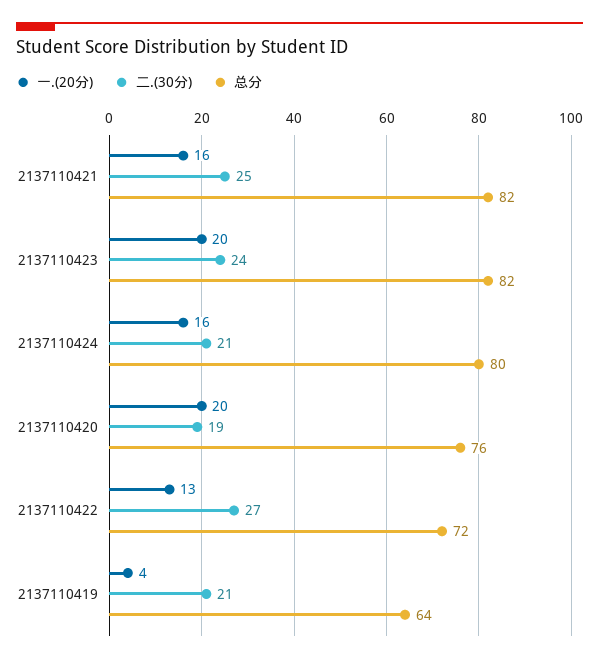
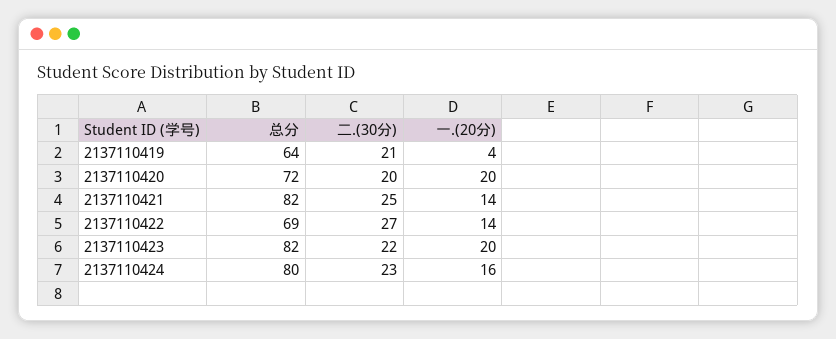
  {
    "一.(20分)": {
-     "2137110421": 16,
+     "2137110421": 14,
      "2137110423": 20,
      "2137110424": 16,
      "2137110420": 20,
-     "2137110422": 13,
+     "2137110422": 14,
      "2137110419": 4
    },
    "二.(30分)": {
      "2137110421": 25,
-     "2137110423": 24,
+     "2137110423": 22,
-     "2137110424": 21,
+     "2137110424": 23,
-     "2137110420": 19,
+     "2137110420": 20,
      "2137110422": 27,
      "2137110419": 21
    },
    "总分": {
      "2137110421": 82,
      "2137110423": 82,
      "2137110424": 80,
-     "2137110420": 76,
+     "2137110420": 72,
-     "2137110422": 72,
+     "2137110422": 69,
      "2137110419": 64
    }
  }

